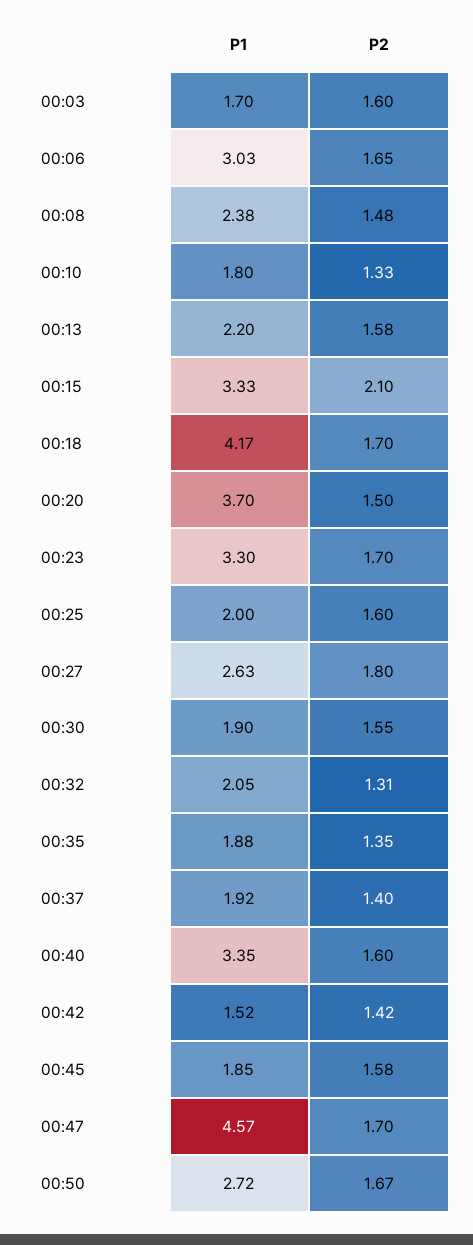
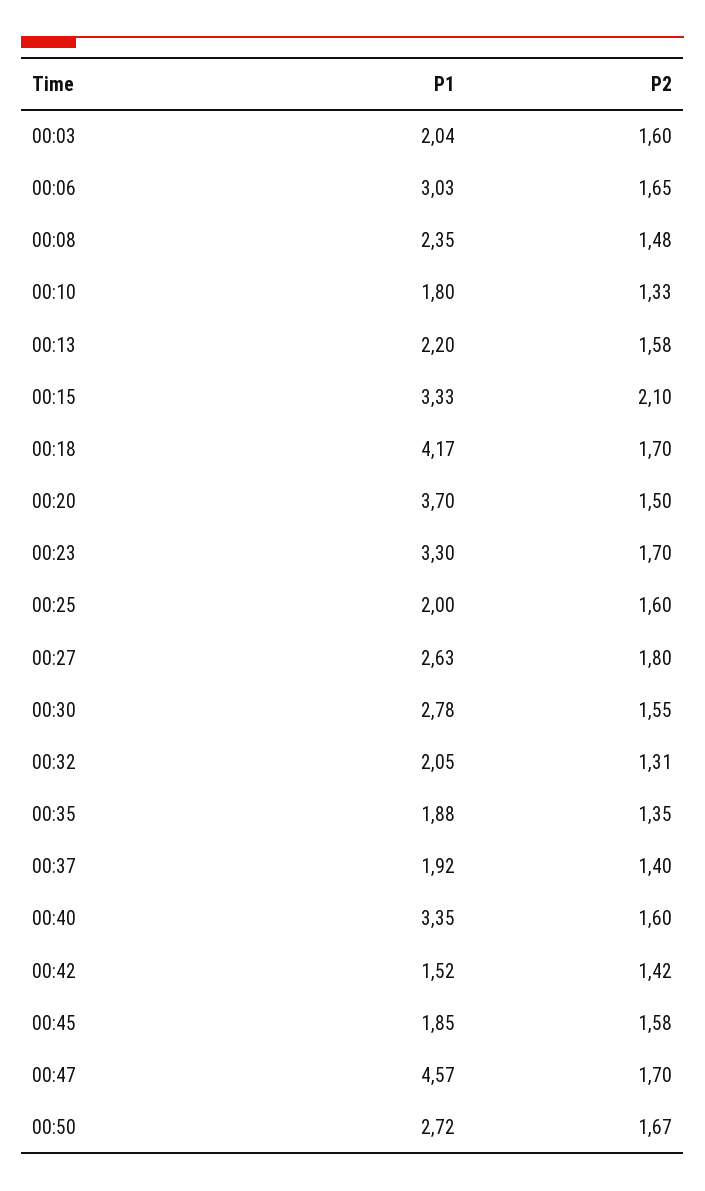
  {
    "P1": {
-     "00:03": 1.7,
+     "00:03": 2.04,
      "00:06": 3.03,
-     "00:08": 2.38,
+     "00:08": 2.35,
      "00:10": 1.8,
      "00:13": 2.2,
      "00:15": 3.33,
      "00:18": 4.17,
      "00:20": 3.7,
      "00:23": 3.3,
      "00:25": 2,
      "00:27": 2.63,
-     "00:30": 1.9,
+     "00:30": 2.78,
      "00:32": 2.05,
      "00:35": 1.88,
      "00:37": 1.92,
      "00:40": 3.35,
      "00:42": 1.52,
      "00:45": 1.85,
      "00:47": 4.57,
      "00:50": 2.72
    },
    "P2": {
      "00:03": 1.6,
      "00:06": 1.65,
      "00:08": 1.48,
      "00:10": 1.33,
      "00:13": 1.58,
      "00:15": 2.1,
      "00:18": 1.7,
      "00:20": 1.5,
      "00:23": 1.7,
      "00:25": 1.6,
      "00:27": 1.8,
      "00:30": 1.55,
      "00:32": 1.31,
      "00:35": 1.35,
      "00:37": 1.4,
      "00:40": 1.6,
      "00:42": 1.42,
      "00:45": 1.58,
      "00:47": 1.7,
      "00:50": 1.67
    }
  }

